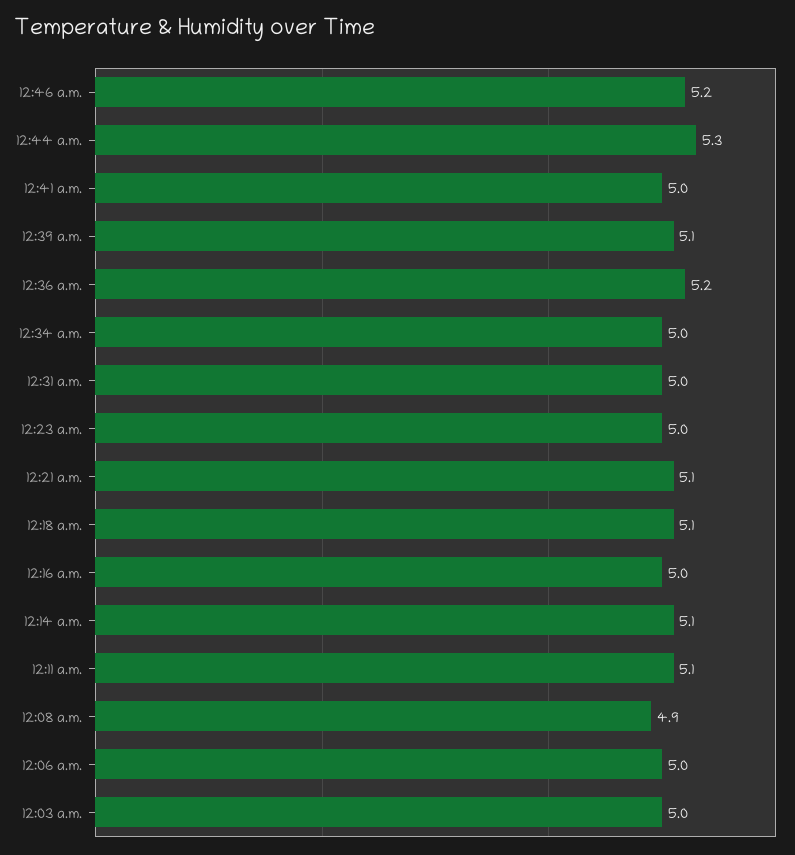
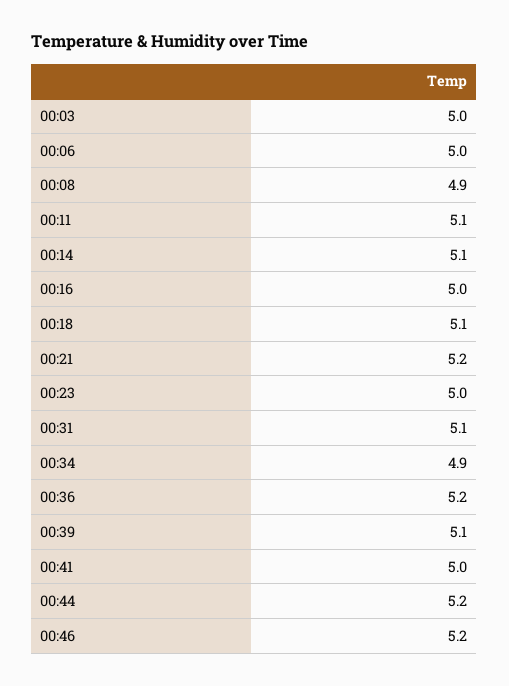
  {
    "12:46 a.m.": 5.2,
-   "12:44 a.m.": 5.3,
+   "12:44 a.m.": 5.2,
    "12:41 a.m.": 5,
    "12:39 a.m.": 5.1,
    "12:36 a.m.": 5.2,
-   "12:34 a.m.": 5,
+   "12:34 a.m.": 4.9,
-   "12:31 a.m.": 5,
+   "12:31 a.m.": 5.1,
    "12:23 a.m.": 5,
-   "12:21 a.m.": 5.1,
+   "12:21 a.m.": 5.2,
    "12:18 a.m.": 5.1,
    "12:16 a.m.": 5,
    "12:14 a.m.": 5.1,
    "12:11 a.m.": 5.1,
    "12:08 a.m.": 4.9,
    "12:06 a.m.": 5,
    "12:03 a.m.": 5
  }

